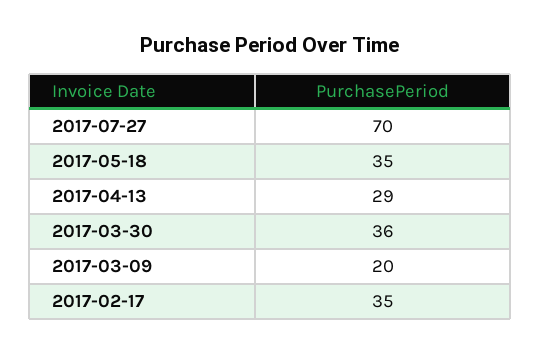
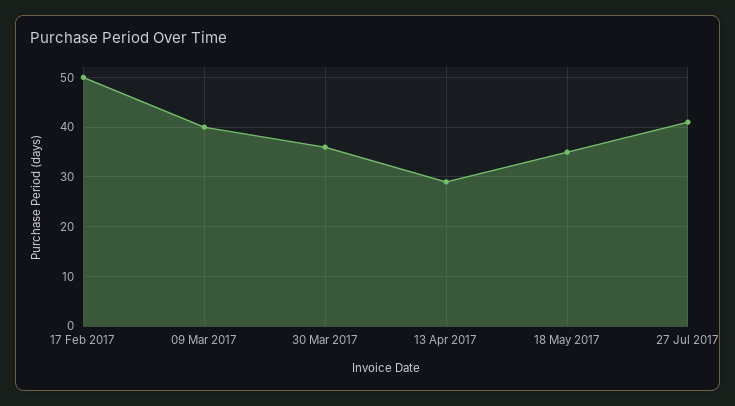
  {
-   "2017-07-27": 70,
+   "2017-07-27": 40,
    "2017-05-18": 35,
    "2017-04-13": 29,
    "2017-03-30": 36,
-   "2017-03-09": 20,
+   "2017-03-09": 40,
-   "2017-02-17": 35
+   "2017-02-17": 50
  }

